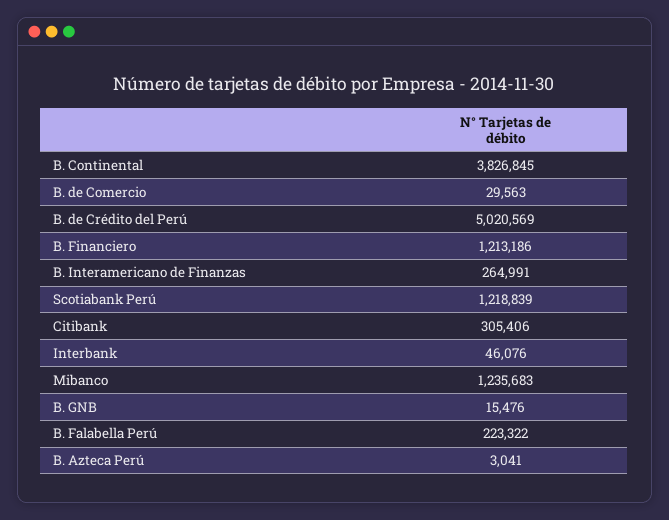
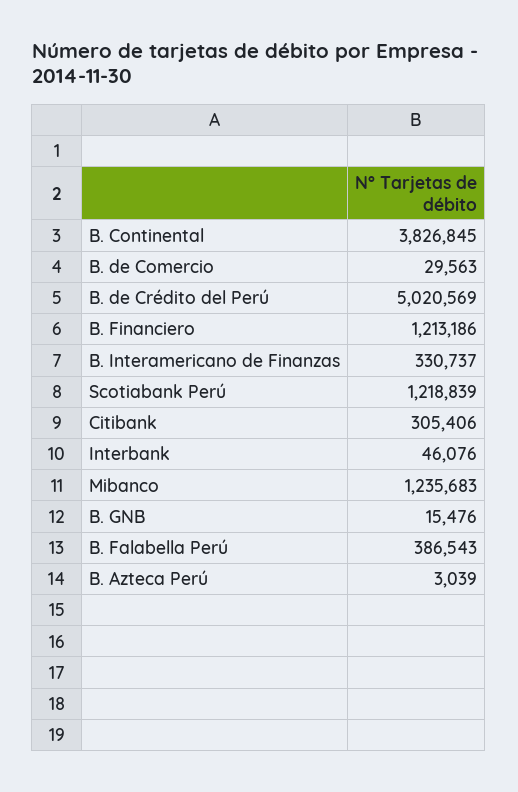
  {
    "B. Continental": 3826845,
    "B. de Comercio": 29563,
    "B. de Crédito del Perú": 5020569,
    "B. Financiero": 1213186,
-   "B. Interamericano de Finanzas": 264991,
+   "B. Interamericano de Finanzas": 330737,
    "Scotiabank Perú": 1218839,
    "Citibank": 305406,
    "Interbank": 46076,
    "Mibanco": 1235683,
    "B. GNB": 15476,
-   "B. Falabella Perú": 223322,
+   "B. Falabella Perú": 386543,
-   "B. Azteca Perú": 3041
+   "B. Azteca Perú": 3039
  }

